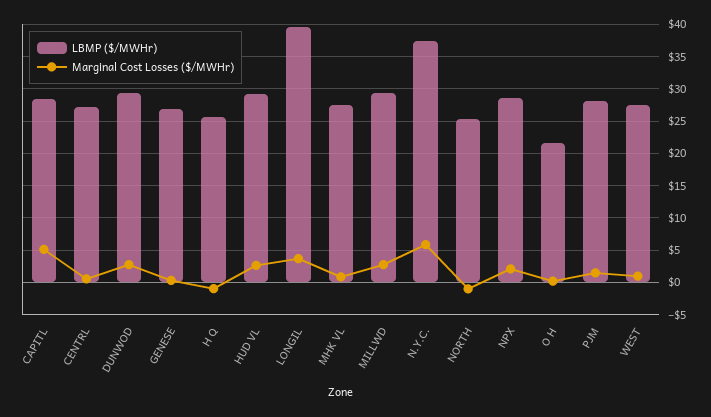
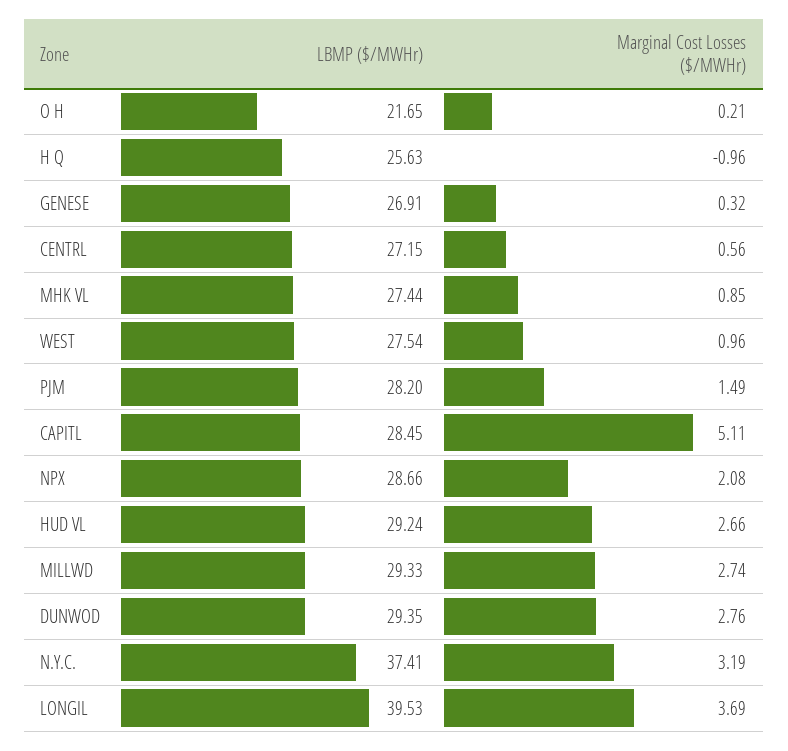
  {
    "LBMP ($/MWHr)": {
      "CAPITL": 28.45,
      "CENTRL": 27.15,
      "DUNWOD": 29.35,
      "GENESE": 26.91,
      "H Q": 25.63,
      "HUD VL": 29.24,
      "LONGIL": 39.53,
      "MHK VL": 27.44,
      "MILLWD": 29.33,
      "N.Y.C.": 37.41,
-     "NORTH": 25,
      "NPX": 28.66,
      "O H": 21.65,
      "PJM": 28.2,
      "WEST": 27.54
    },
    "Marginal Cost Losses ($/MWHr)": {
      "CAPITL": 5.11,
      "CENTRL": 0.56,
      "DUNWOD": 2.76,
      "GENESE": 0.32,
      "H Q": -0.96,
      "HUD VL": 2.66,
      "LONGIL": 3.69,
      "MHK VL": 0.85,
      "MILLWD": 2.74,
-     "N.Y.C.": 6,
+     "N.Y.C.": 3.19,
-     "NORTH": -1,
      "NPX": 2.08,
      "O H": 0.21,
      "PJM": 1.49,
      "WEST": 0.96
    }
  }

